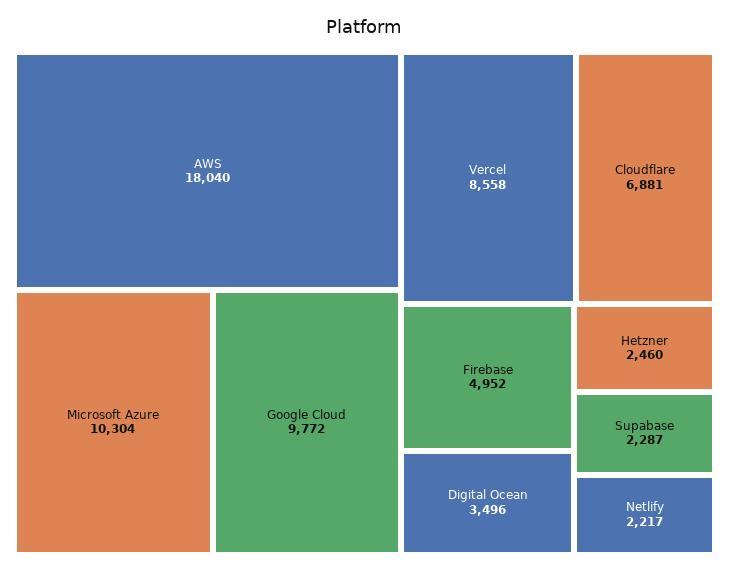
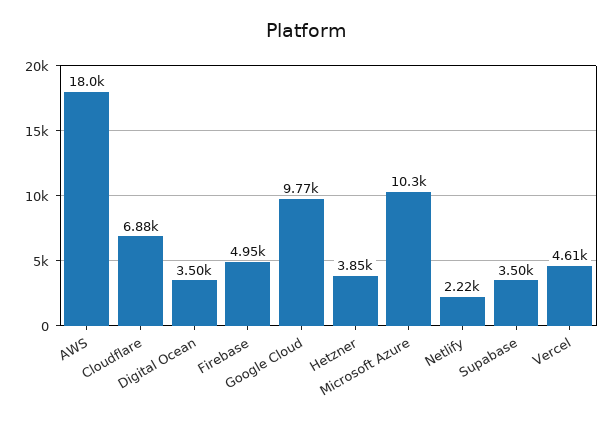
  {
    "AWS": 18040,
    "Microsoft Azure": 10304,
    "Google Cloud": 9772,
-   "Vercel": 8558,
+   "Vercel": 4610,
    "Cloudflare": 6881,
    "Firebase": 4952,
    "Digital Ocean": 3496,
-   "Hetzner": 2460,
+   "Hetzner": 3850,
-   "Supabase": 2287,
+   "Supabase": 3500,
    "Netlify": 2217
  }

